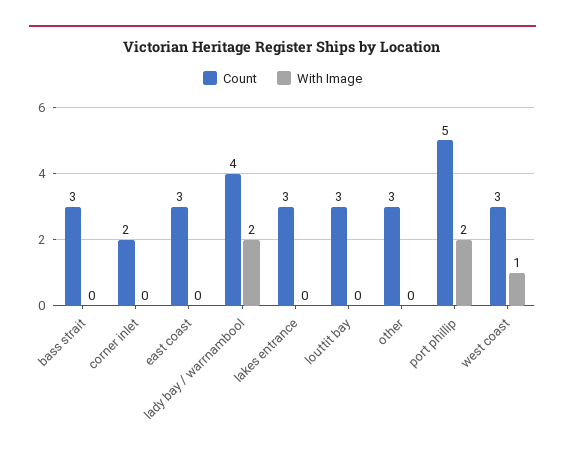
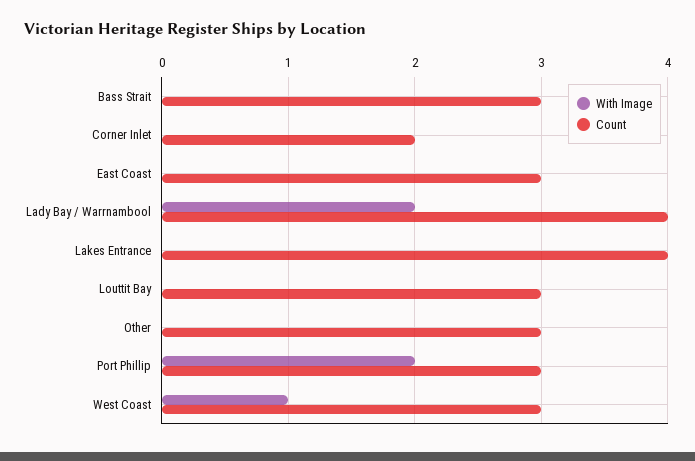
  {
    "Count": {
      "bass strait": 3,
      "corner inlet": 2,
      "east coast": 3,
      "lady bay / warrnambool": 4,
-     "lakes entrance": 3,
+     "lakes entrance": 4,
      "louttit bay": 3,
      "other": 3,
-     "port phillip": 5,
+     "port phillip": 3,
      "west coast": 3
    },
    "With Image": {
      "bass strait": 0,
      "corner inlet": 0,
      "east coast": 0,
      "lady bay / warrnambool": 2,
      "lakes entrance": 0,
      "louttit bay": 0,
      "other": 0,
      "port phillip": 2,
      "west coast": 1
    }
  }

